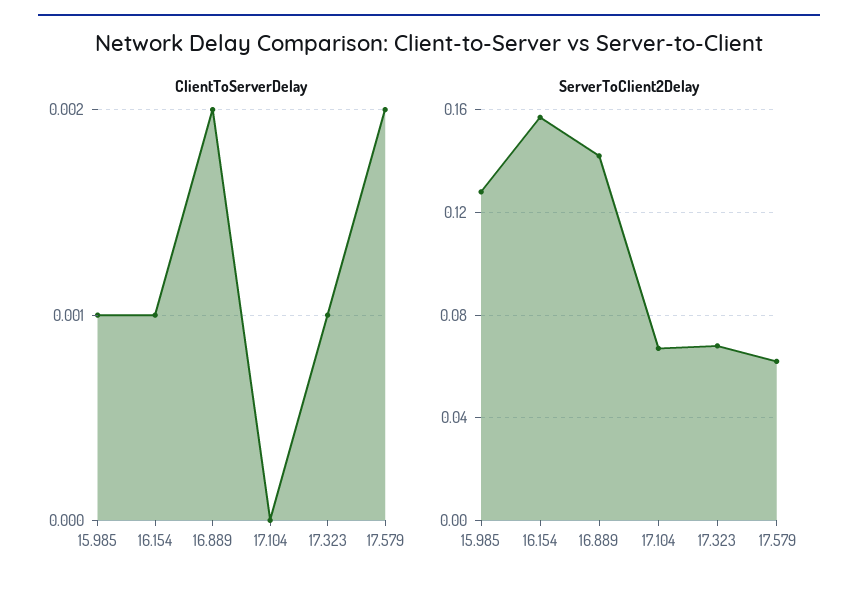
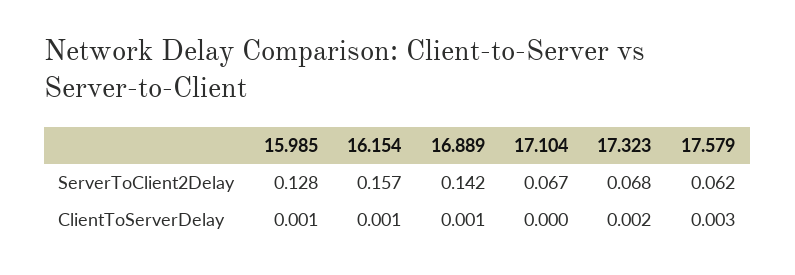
  {
    "ClientToServerDelay": {
      "15.985": 0.001,
      "16.154": 0.001,
-     "16.889": 0.002,
+     "16.889": 0.001,
      "17.104": 0,
-     "17.323": 0.001,
+     "17.323": 0.002,
-     "17.579": 0.002
+     "17.579": 0.003
    },
    "ServerToClient2Delay": {
      "15.985": 0.128,
      "16.154": 0.157,
      "16.889": 0.142,
      "17.104": 0.067,
      "17.323": 0.068,
      "17.579": 0.062
    }
  }

